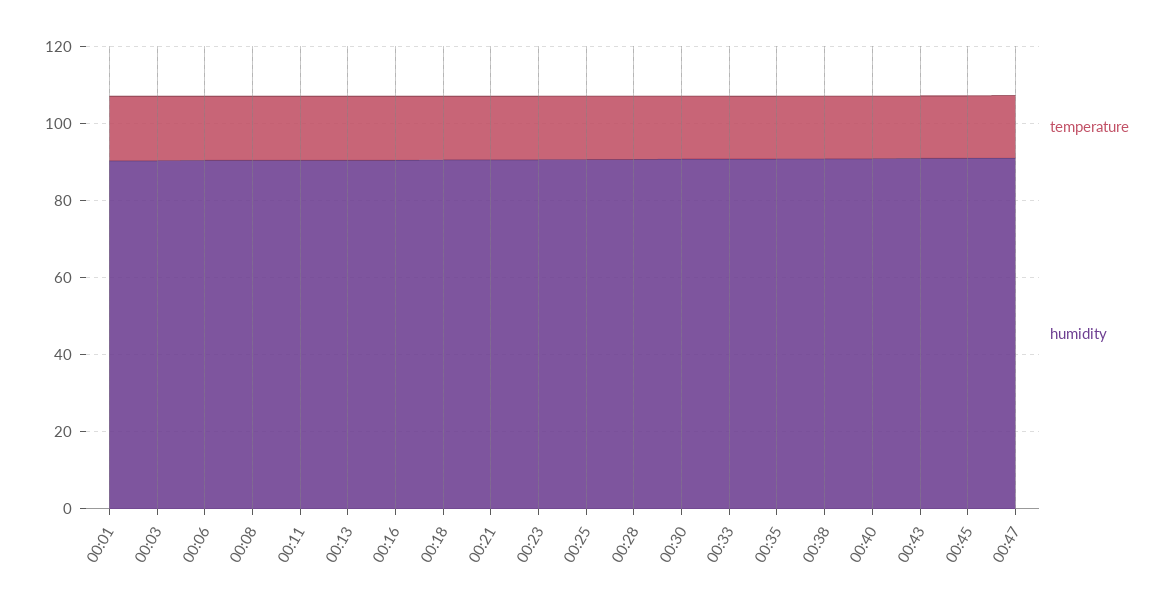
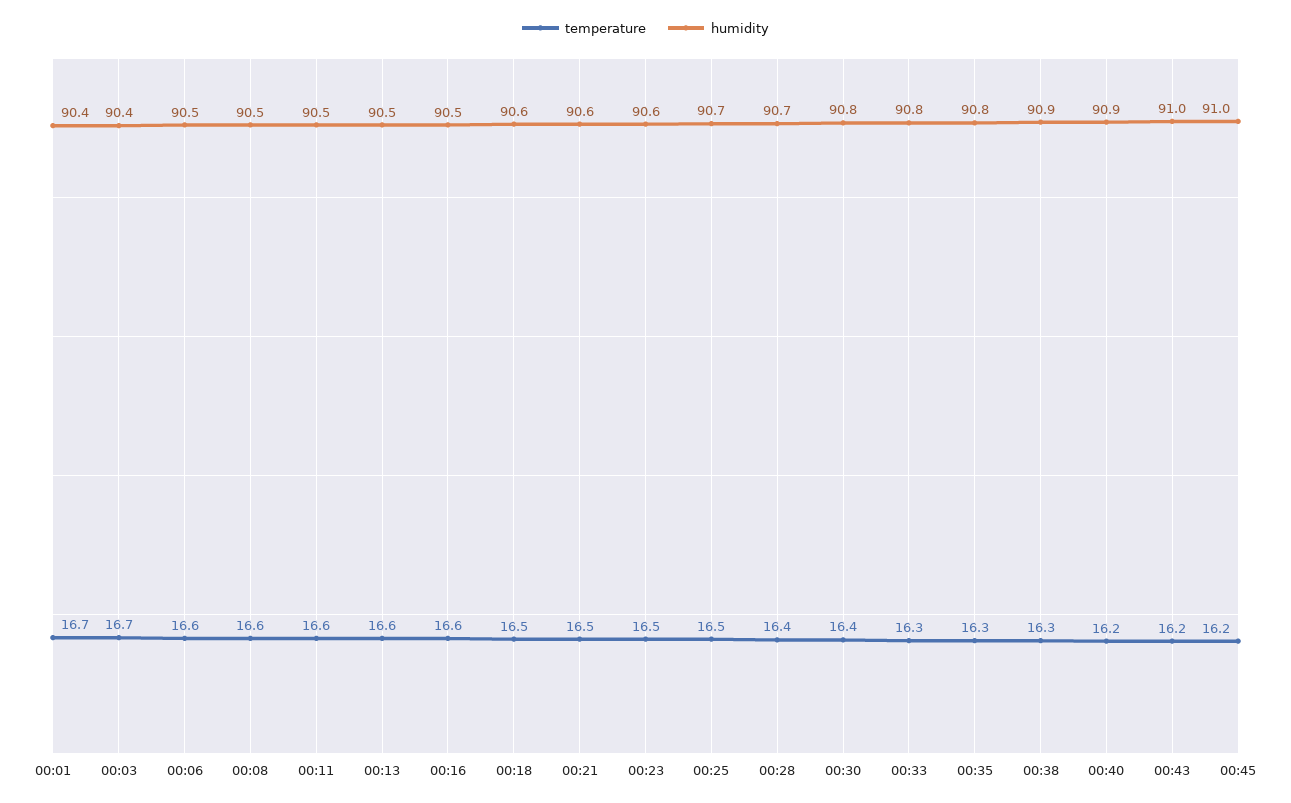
  {
    "temperature": {
      "00:01": 16.7,
      "00:03": 16.7,
      "00:06": 16.6,
      "00:08": 16.6,
      "00:11": 16.6,
      "00:13": 16.6,
      "00:16": 16.6,
      "00:18": 16.5,
      "00:21": 16.5,
      "00:23": 16.5,
      "00:25": 16.5,
      "00:28": 16.4,
      "00:30": 16.4,
      "00:33": 16.3,
      "00:35": 16.3,
      "00:38": 16.3,
      "00:40": 16.2,
      "00:43": 16.2,
-     "00:45": 16.2,
+     "00:45": 16.2
-     "00:47": 15
    },
    "humidity": {
      "00:01": 90.4,
      "00:03": 90.4,
      "00:06": 90.5,
      "00:08": 90.5,
      "00:11": 90.5,
      "00:13": 90.5,
      "00:16": 90.5,
      "00:18": 90.6,
      "00:21": 90.6,
      "00:23": 90.6,
      "00:25": 90.7,
      "00:28": 90.7,
      "00:30": 90.8,
      "00:33": 90.8,
      "00:35": 90.8,
      "00:38": 90.9,
      "00:40": 90.9,
      "00:43": 91,
-     "00:45": 91,
+     "00:45": 91
-     "00:47": 90
    }
  }

